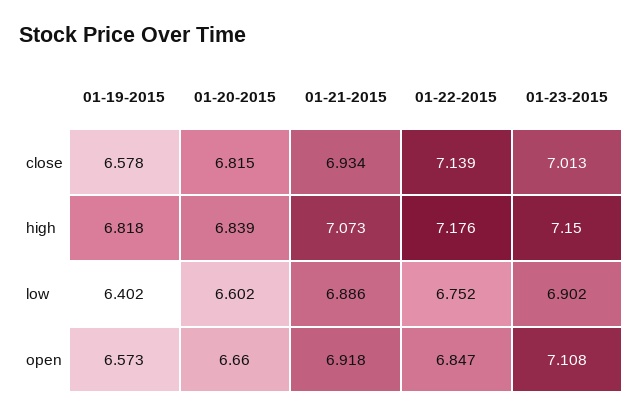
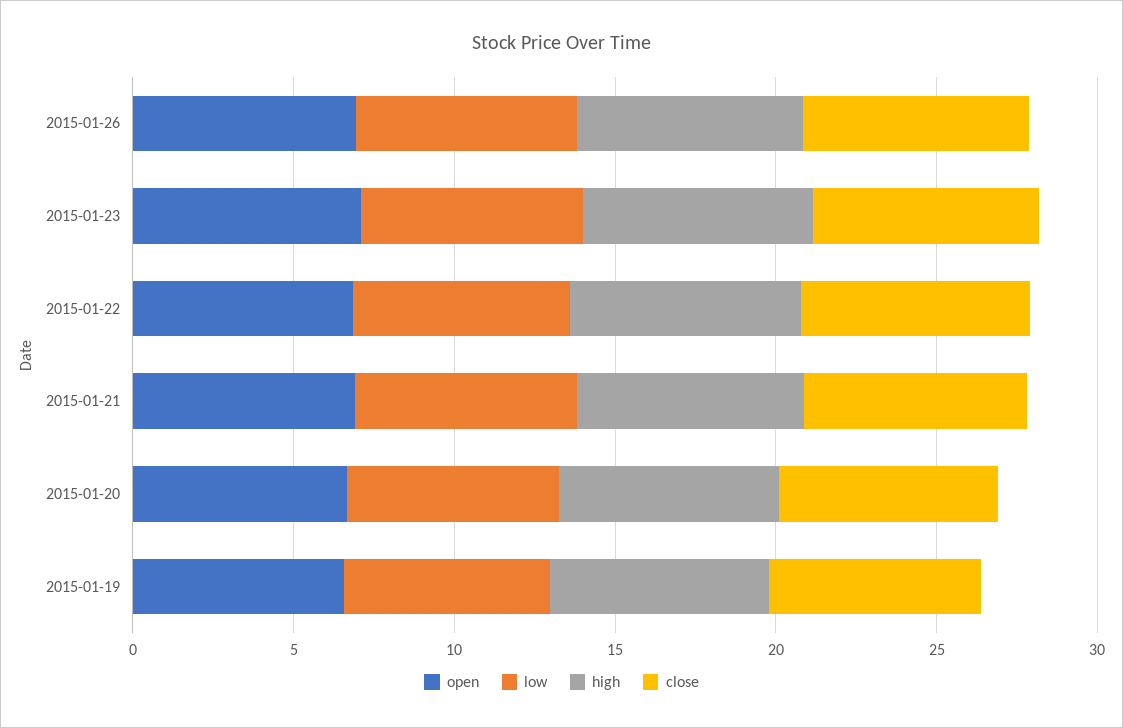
  {
    "close": {
      "01-19-2015": 6.578,
      "01-20-2015": 6.815,
      "01-21-2015": 6.934,
      "01-22-2015": 7.139,
-     "01-23-2015": 7.013
+     "01-23-2015": 7.013,
+     "2015-01-26": 7
    },
    "high": {
      "01-19-2015": 6.818,
      "01-20-2015": 6.839,
      "01-21-2015": 7.073,
      "01-22-2015": 7.176,
-     "01-23-2015": 7.15
+     "01-23-2015": 7.15,
+     "2015-01-26": 7
    },
    "low": {
      "01-19-2015": 6.402,
      "01-20-2015": 6.602,
      "01-21-2015": 6.886,
      "01-22-2015": 6.752,
-     "01-23-2015": 6.902
+     "01-23-2015": 6.902,
+     "2015-01-26": 7
    },
    "open": {
      "01-19-2015": 6.573,
      "01-20-2015": 6.66,
      "01-21-2015": 6.918,
      "01-22-2015": 6.847,
-     "01-23-2015": 7.108
+     "01-23-2015": 7.108,
+     "2015-01-26": 7
    }
  }

